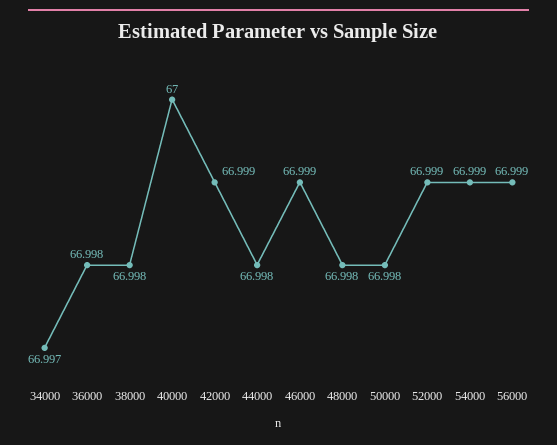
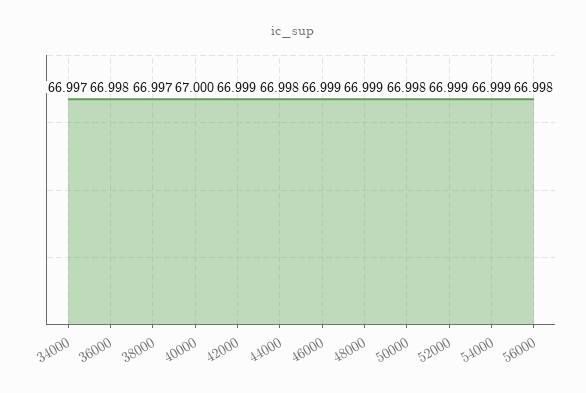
  {
    "34000": 66.997,
    "36000": 66.998,
-   "38000": 66.998,
+   "38000": 66.997,
    "40000": 67,
    "42000": 66.999,
    "44000": 66.998,
    "46000": 66.999,
-   "48000": 66.998,
+   "48000": 66.999,
    "50000": 66.998,
    "52000": 66.999,
    "54000": 66.999,
-   "56000": 66.999
+   "56000": 66.998
  }

